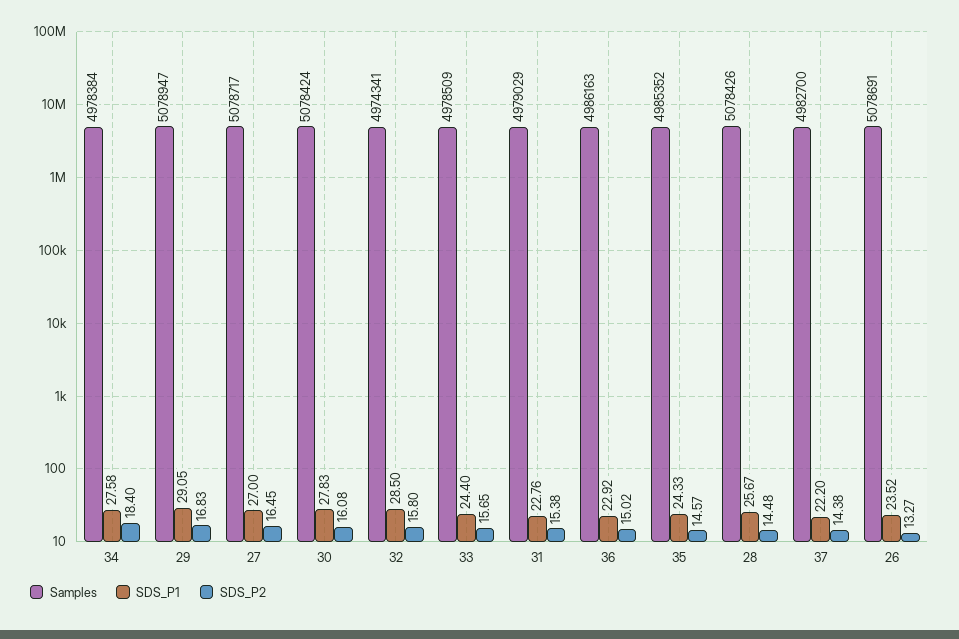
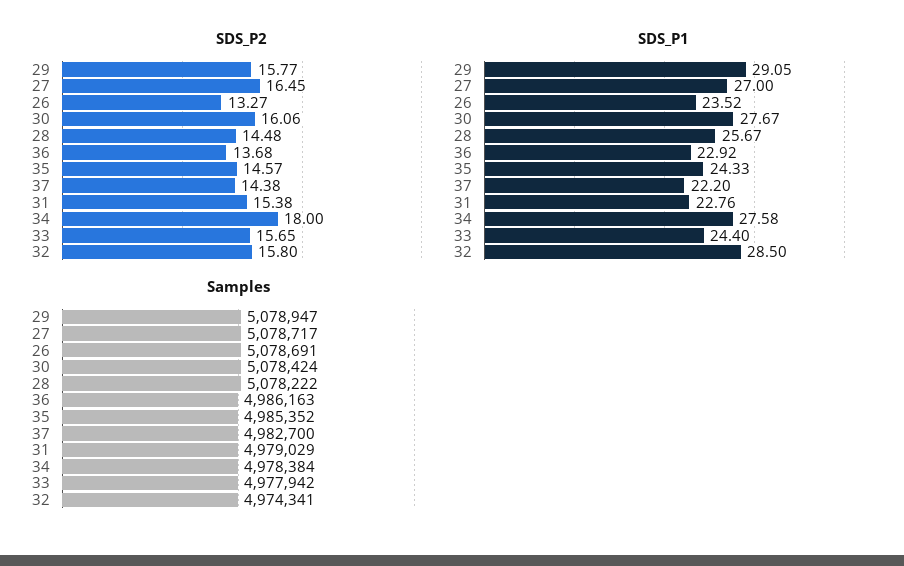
  {
    "Samples": {
      "34": 4978384,
      "29": 5078947,
      "27": 5078717,
      "30": 5078424,
      "32": 4974341,
-     "33": 4978509,
+     "33": 4977942,
      "31": 4979029,
      "36": 4986163,
      "35": 4985352,
-     "28": 5078426,
+     "28": 5078222,
      "37": 4982700,
      "26": 5078691
    },
    "SDS_P1": {
      "34": 27.58,
      "29": 29.05,
      "27": 27,
-     "30": 27.83,
+     "30": 27.67,
      "32": 28.5,
      "33": 24.4,
      "31": 22.76,
      "36": 22.92,
      "35": 24.33,
      "28": 25.67,
      "37": 22.2,
      "26": 23.52
    },
    "SDS_P2": {
-     "34": 18.4,
+     "34": 18,
-     "29": 16.83,
+     "29": 15.77,
      "27": 16.45,
-     "30": 16.08,
+     "30": 16.06,
      "32": 15.8,
      "33": 15.65,
      "31": 15.38,
-     "36": 15.02,
+     "36": 13.68,
      "35": 14.57,
      "28": 14.48,
      "37": 14.38,
      "26": 13.27
    }
  }

